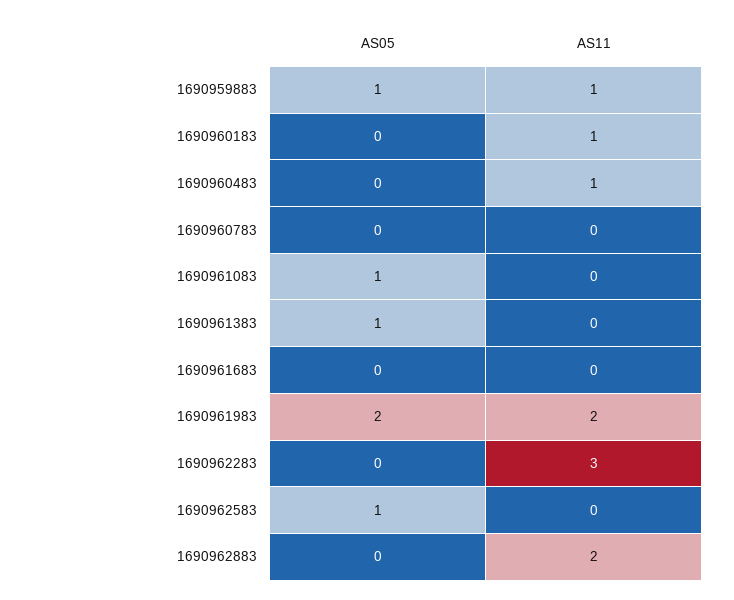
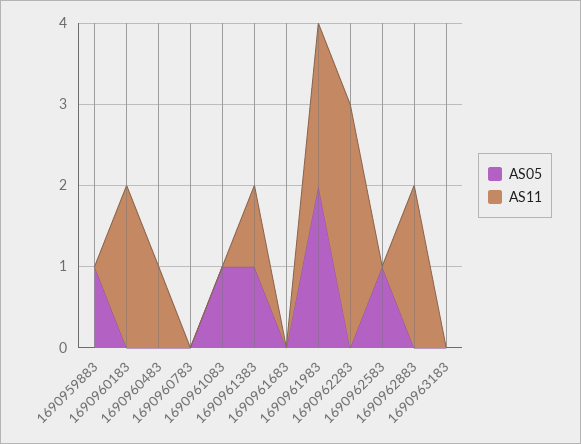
  {
    "AS05": {
      "1690959883": 1,
      "1690960183": 0,
      "1690960483": 0,
      "1690960783": 0,
      "1690961083": 1,
      "1690961383": 1,
      "1690961683": 0,
      "1690961983": 2,
      "1690962283": 0,
      "1690962583": 1,
-     "1690962883": 0
+     "1690962883": 0,
+     "1690963183": 0
    },
    "AS11": {
-     "1690959883": 1,
+     "1690959883": 0,
-     "1690960183": 1,
+     "1690960183": 2,
      "1690960483": 1,
      "1690960783": 0,
      "1690961083": 0,
-     "1690961383": 0,
+     "1690961383": 1,
      "1690961683": 0,
      "1690961983": 2,
      "1690962283": 3,
      "1690962583": 0,
-     "1690962883": 2
+     "1690962883": 2,
+     "1690963183": 0
    }
  }

